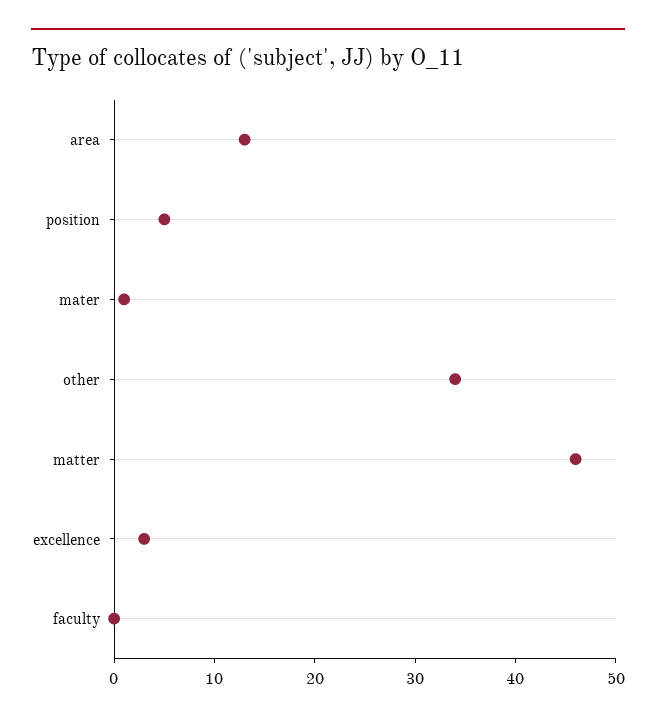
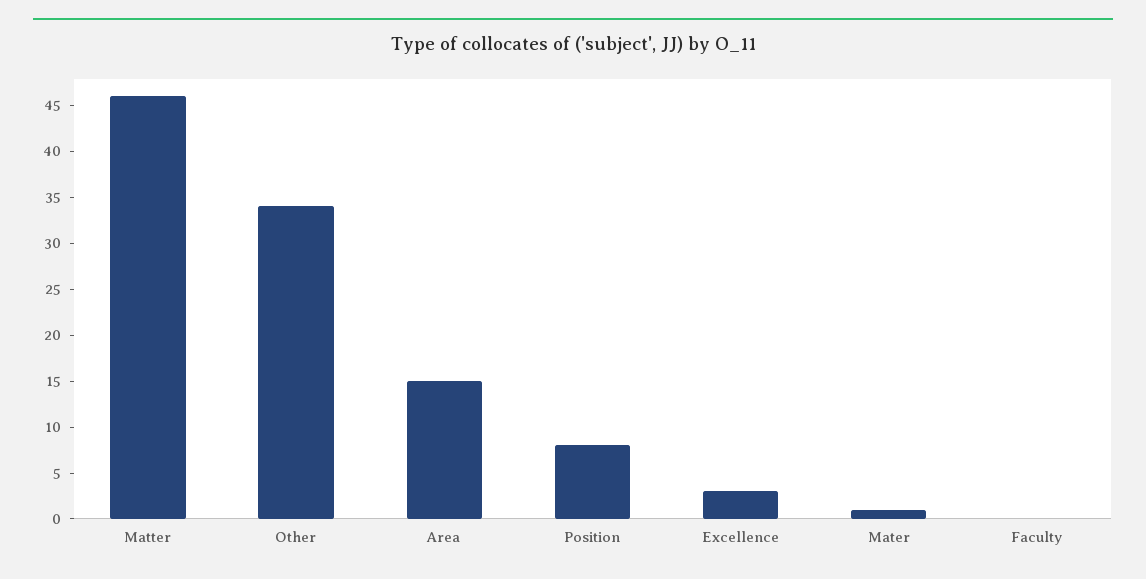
  {
-   "area": 13,
+   "area": 15,
-   "position": 5,
+   "position": 8,
    "mater": 1,
    "other": 34,
    "matter": 46,
    "excellence": 3,
    "faculty": 0
  }

